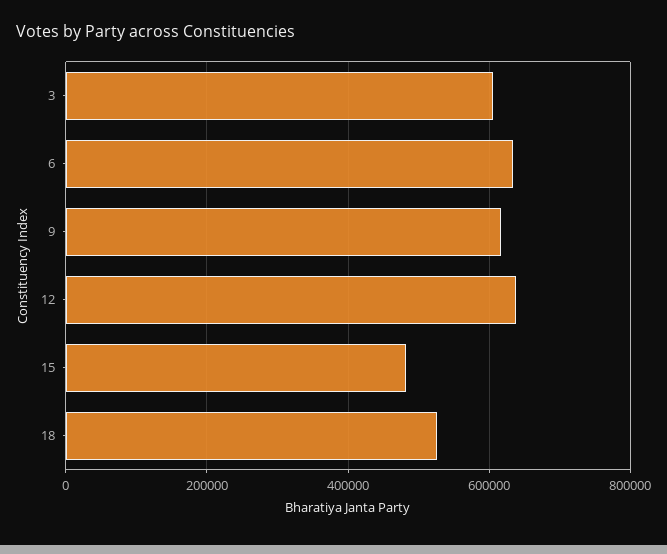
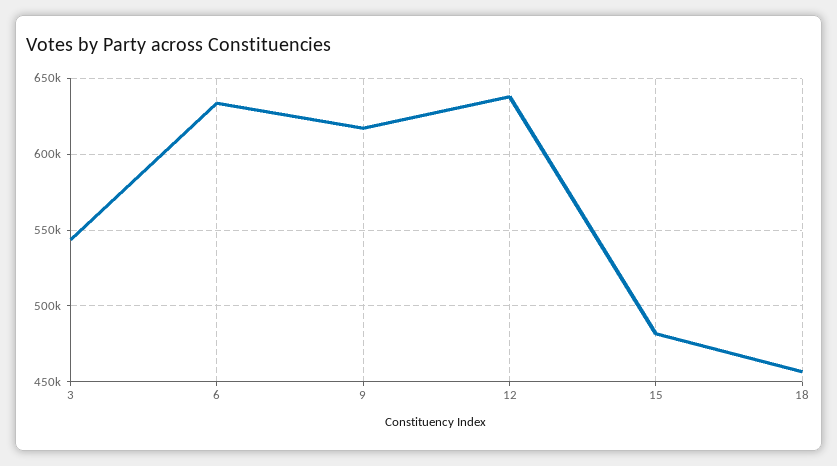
  {
-   "3": 600000,
+   "3": 545000,
    "6": 635000,
    "9": 615000,
    "12": 640000,
    "15": 480000,
-   "18": 520000
+   "18": 455000
  }

